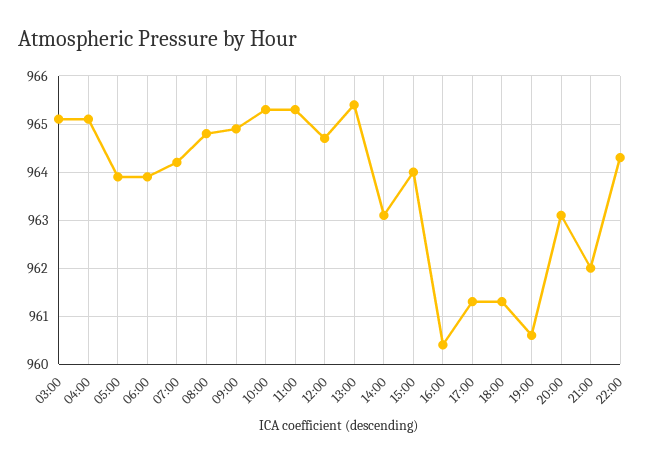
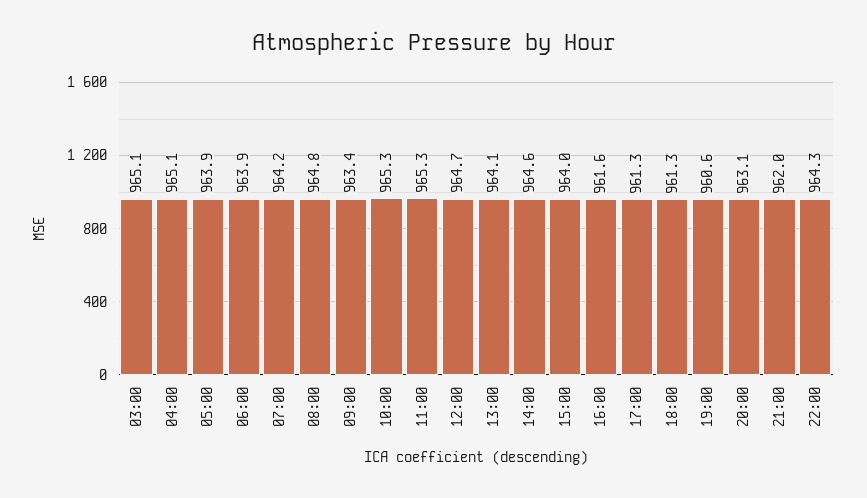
  {
    "03:00": 965.1,
    "04:00": 965.1,
    "05:00": 963.9,
    "06:00": 963.9,
    "07:00": 964.2,
    "08:00": 964.8,
-   "09:00": 965,
+   "09:00": 963.4,
    "10:00": 965.3,
    "11:00": 965.3,
    "12:00": 964.7,
-   "13:00": 965.5,
+   "13:00": 964.1,
-   "14:00": 963,
+   "14:00": 964.6,
    "15:00": 964,
-   "16:00": 960.5,
+   "16:00": 961.6,
    "17:00": 961.3,
    "18:00": 961.3,
    "19:00": 960.6,
    "20:00": 963.1,
    "21:00": 962,
    "22:00": 964.3
  }

